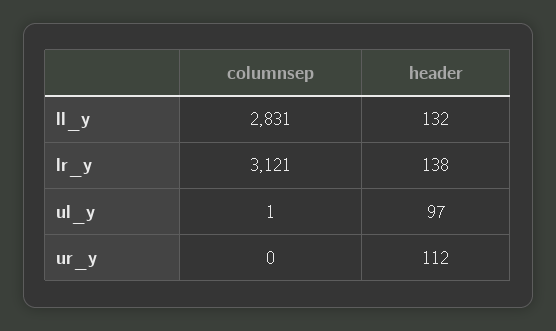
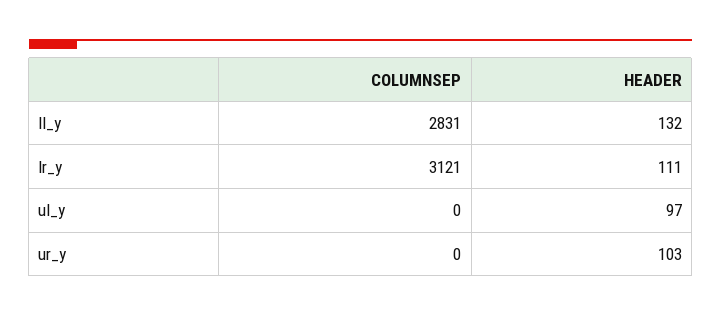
  {
    "columnsep": {
      "ll_y": 2831,
      "lr_y": 3121,
-     "ul_y": 1,
+     "ul_y": 0,
      "ur_y": 0
    },
    "header": {
      "ll_y": 132,
-     "lr_y": 138,
+     "lr_y": 111,
      "ul_y": 97,
-     "ur_y": 112
+     "ur_y": 103
    }
  }

